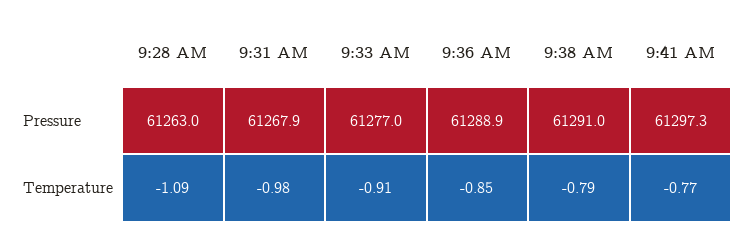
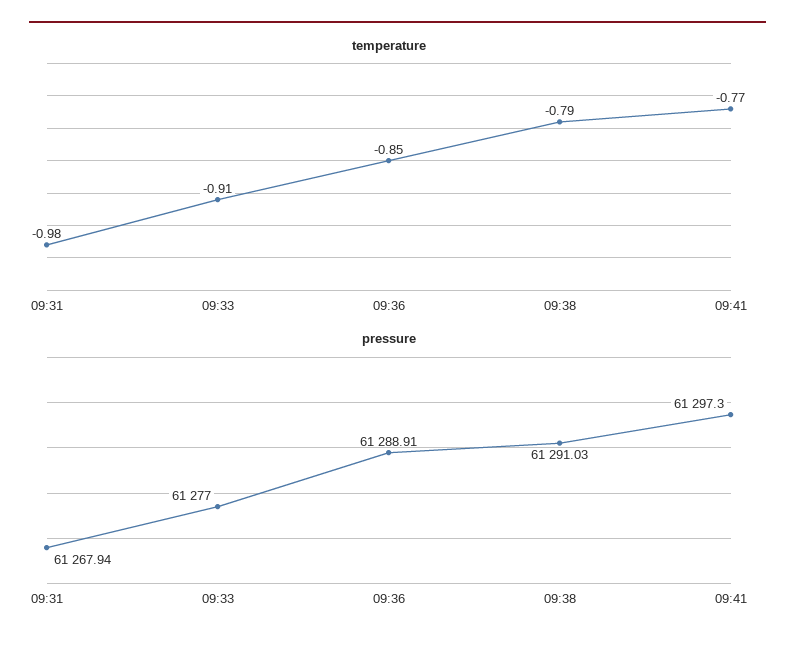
  {
    "Pressure": {
-     "9:28 AM": 61263,
      "9:31 AM": 61267.94,
      "9:33 AM": 61277,
      "9:36 AM": 61288.91,
      "9:38 AM": 61291.03,
      "9:41 AM": 61297.3
    },
    "Temperature": {
-     "9:28 AM": -1.09,
      "9:31 AM": -0.98,
      "9:33 AM": -0.91,
      "9:36 AM": -0.85,
      "9:38 AM": -0.79,
      "9:41 AM": -0.77
    }
  }

